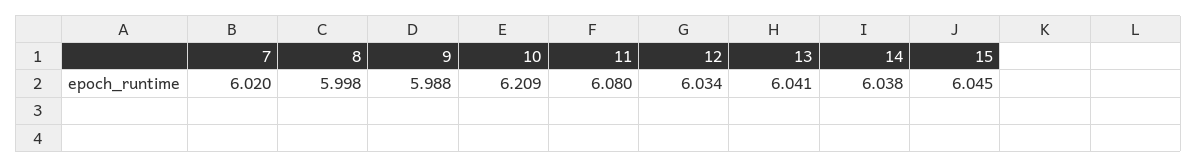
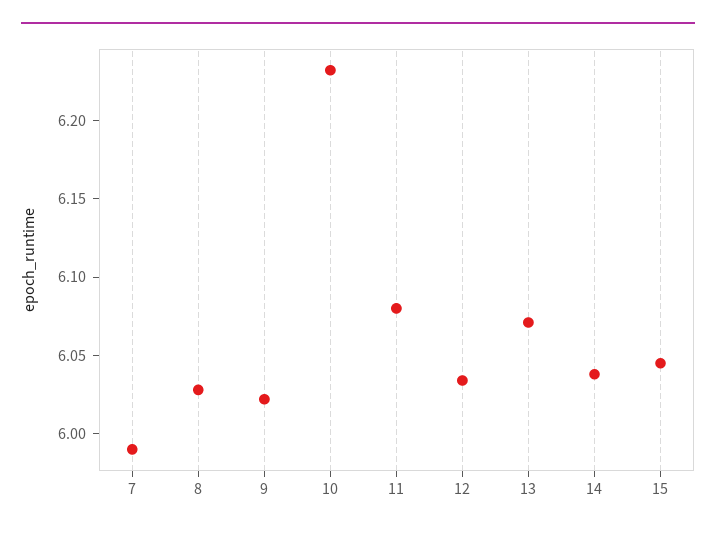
  {
-   "7": 6.02,
+   "7": 5.99,
-   "8": 5.998,
+   "8": 6.03,
-   "9": 5.988,
+   "9": 6.02,
-   "10": 6.209,
+   "10": 6.23,
    "11": 6.08,
    "12": 6.034,
-   "13": 6.041,
+   "13": 6.07,
    "14": 6.038,
    "15": 6.045
  }

